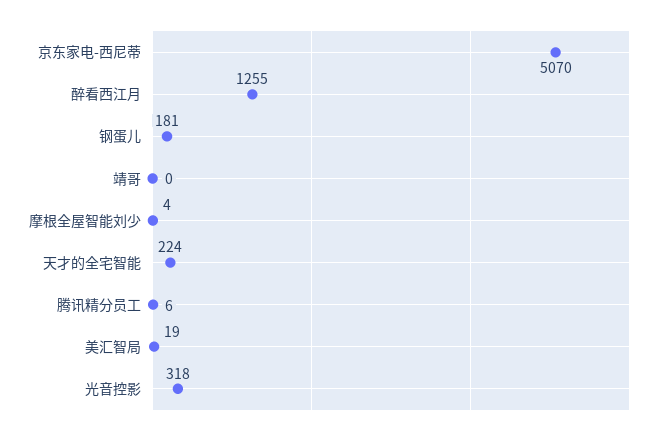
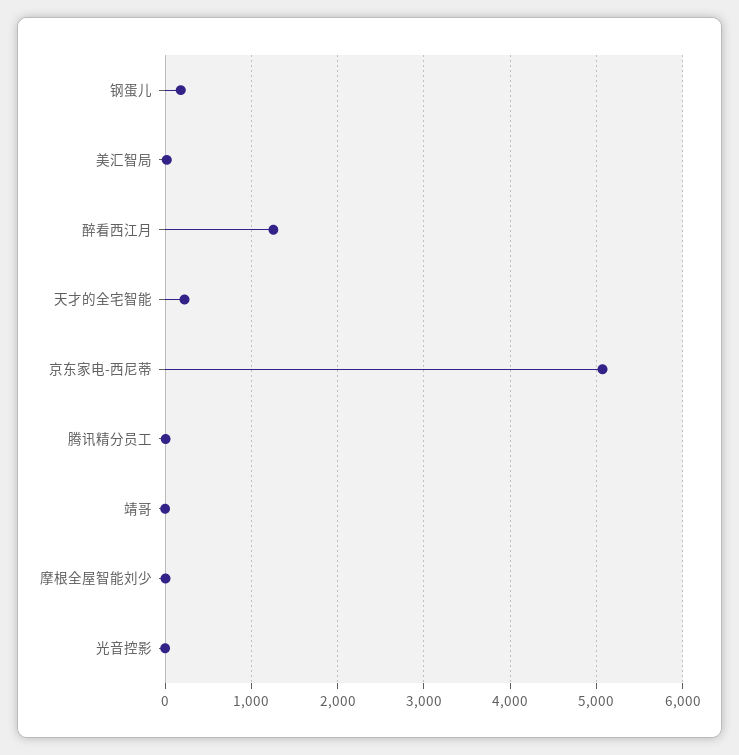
  {
    "京东家电-西尼蒂": 5070,
    "醉看西江月": 1255,
    "钢蛋儿": 181,
    "靖哥": 0,
    "摩根全屋智能刘少": 4,
    "天才的全宅智能": 224,
    "腾讯精分员工": 6,
    "美汇智局": 19,
-   "光音控影": 318
+   "光音控影": 0
  }

